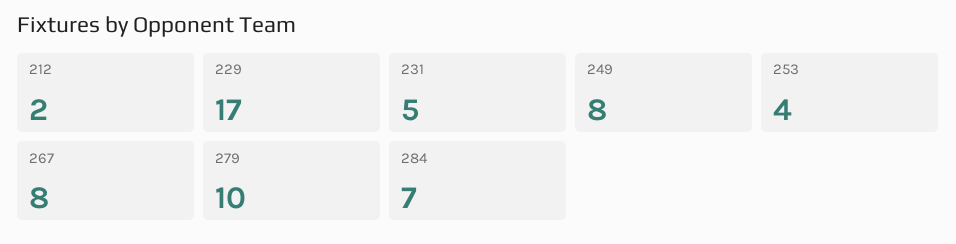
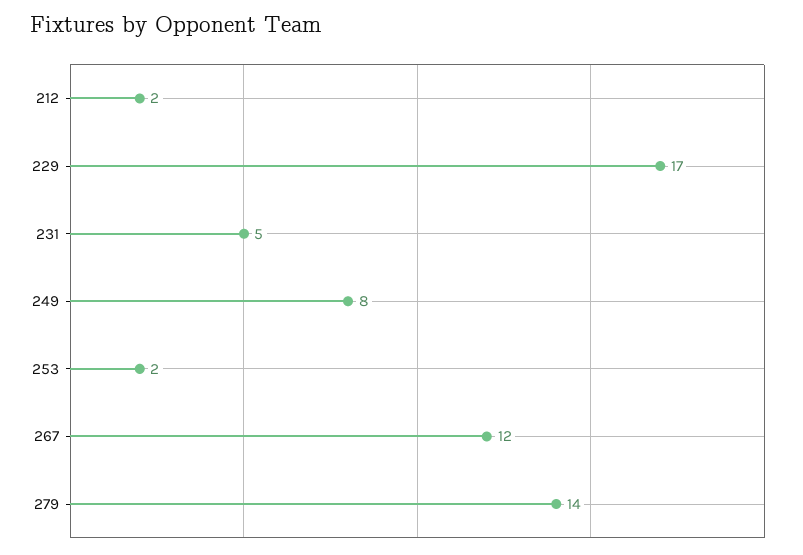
  {
    "212": 2,
    "229": 17,
    "231": 5,
    "249": 8,
-   "253": 4,
+   "253": 2,
-   "267": 8,
+   "267": 12,
-   "279": 10,
+   "279": 14
-   "284": 7
  }

